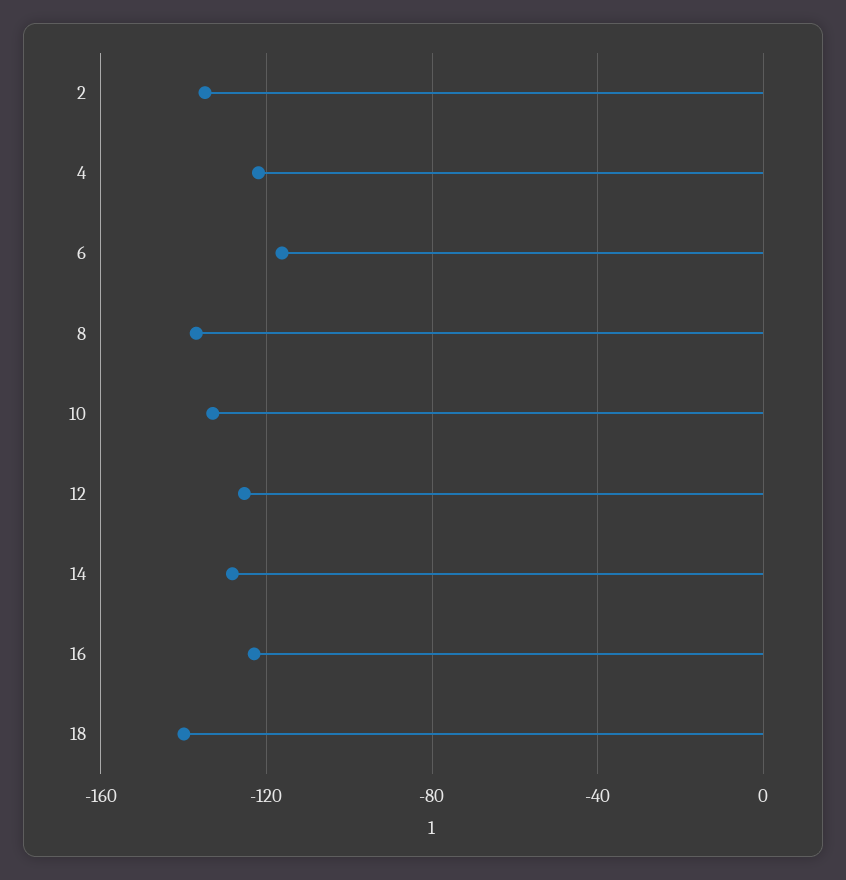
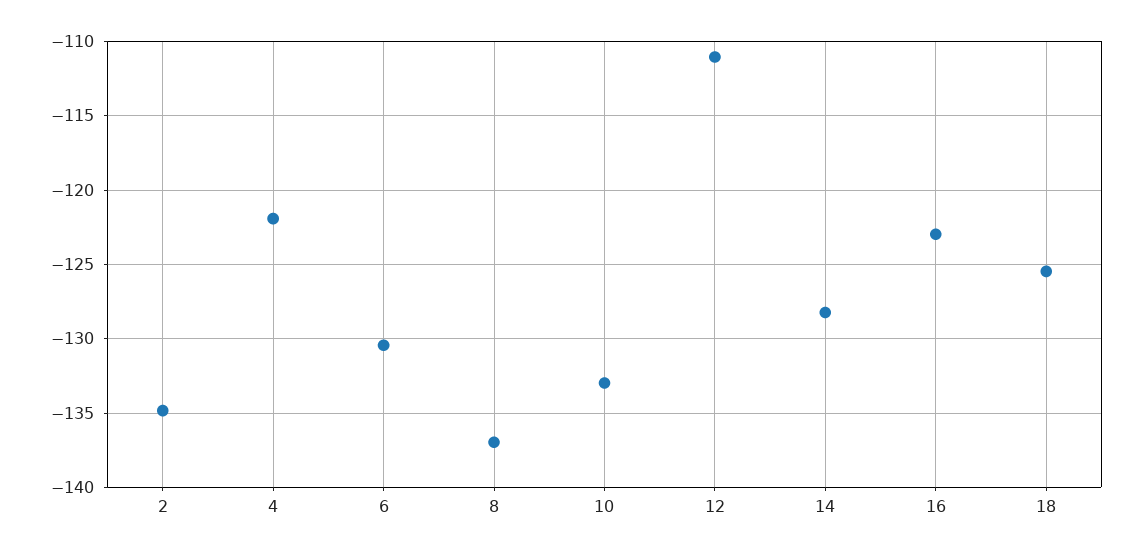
  {
    "2": -135,
    "4": -122,
-   "6": -115,
+   "6": -130.5,
    "8": -137,
    "10": -133,
-   "12": -125,
+   "12": -111,
    "14": -128,
    "16": -123,
-   "18": -140
+   "18": -125.5
  }

